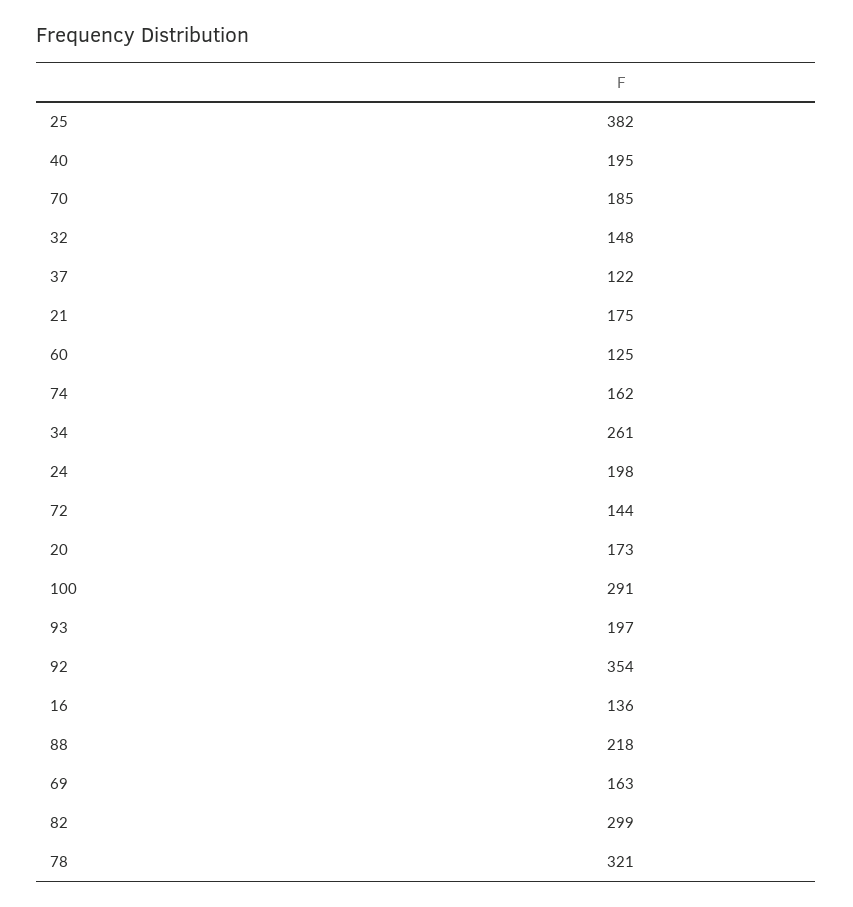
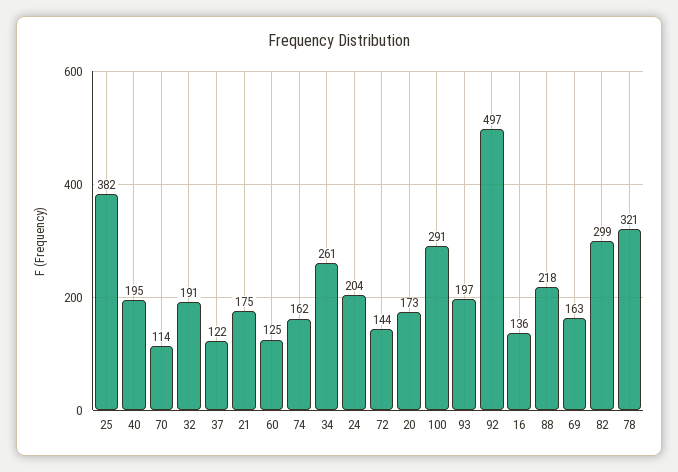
  {
    "25": 382,
    "40": 195,
-   "70": 185,
+   "70": 114,
-   "32": 148,
+   "32": 191,
    "37": 122,
    "21": 175,
    "60": 125,
    "74": 162,
    "34": 261,
-   "24": 198,
+   "24": 204,
    "72": 144,
    "20": 173,
    "100": 291,
    "93": 197,
-   "92": 354,
+   "92": 497,
    "16": 136,
    "88": 218,
    "69": 163,
    "82": 299,
    "78": 321
  }

